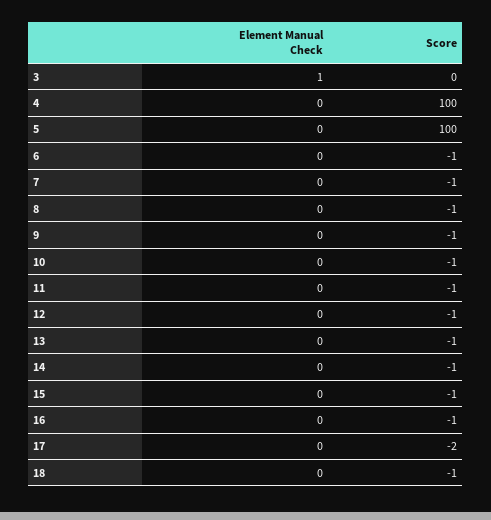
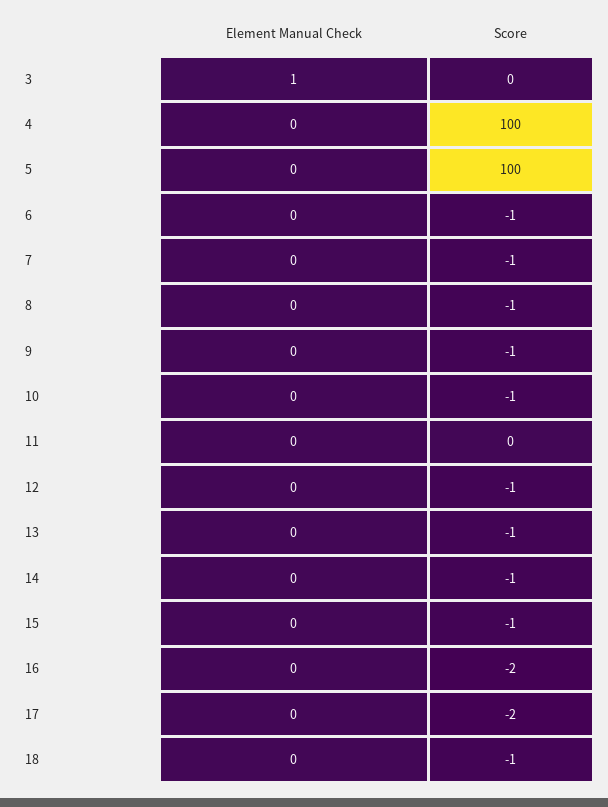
  {
    "Element Manual Check": {
      "3": 1,
      "4": 0,
      "5": 0,
      "6": 0,
      "7": 0,
      "8": 0,
      "9": 0,
      "10": 0,
      "11": 0,
      "12": 0,
      "13": 0,
      "14": 0,
      "15": 0,
      "16": 0,
      "17": 0,
      "18": 0
    },
    "Score": {
      "3": 0,
      "4": 100,
      "5": 100,
      "6": -1,
      "7": -1,
      "8": -1,
      "9": -1,
      "10": -1,
-     "11": -1,
+     "11": 0,
      "12": -1,
      "13": -1,
      "14": -1,
      "15": -1,
-     "16": -1,
+     "16": -2,
      "17": -2,
      "18": -1
    }
  }

